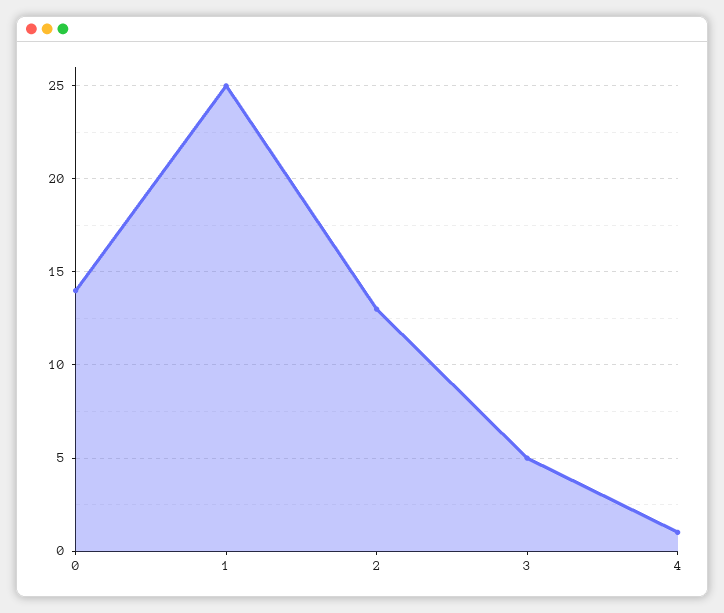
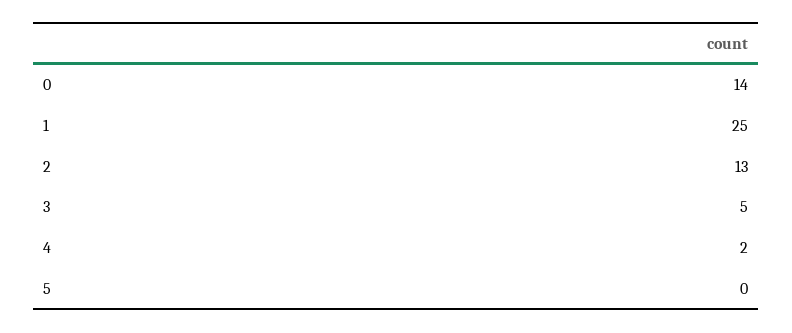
  {
    "0": 14,
    "1": 25,
    "2": 13,
    "3": 5,
-   "4": 1
+   "4": 2,
+   "5": 0
  }

